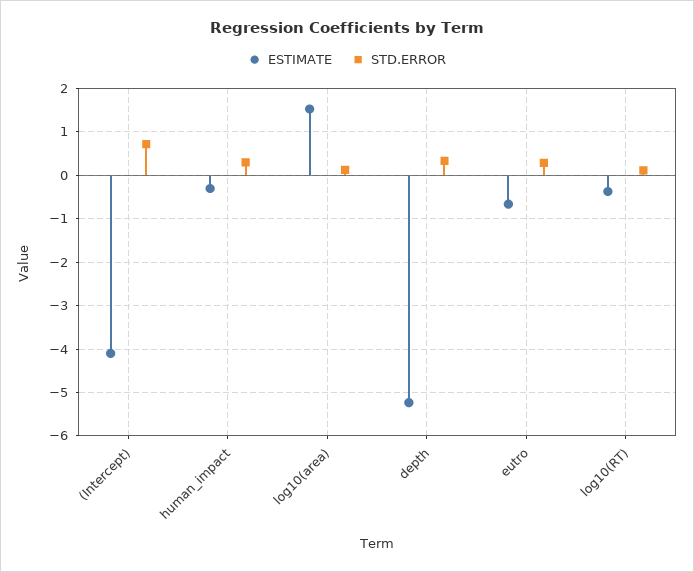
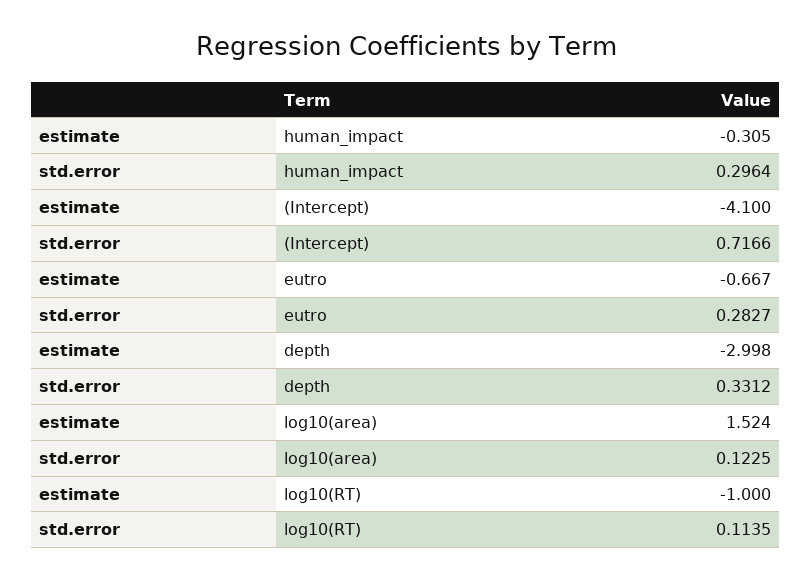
  {
    "ESTIMATE": {
      "(Intercept)": -4.1,
      "human_impact": -0.305,
      "log10(area)": 1.524,
-     "depth": -5.2,
+     "depth": -2.998,
      "eutro": -0.667,
-     "log10(RT)": -0.4
+     "log10(RT)": -1
    },
    "STD.ERROR": {
      "(Intercept)": 0.7166,
      "human_impact": 0.2964,
      "log10(area)": 0.1225,
      "depth": 0.3312,
      "eutro": 0.2827,
      "log10(RT)": 0.1135
    }
  }

